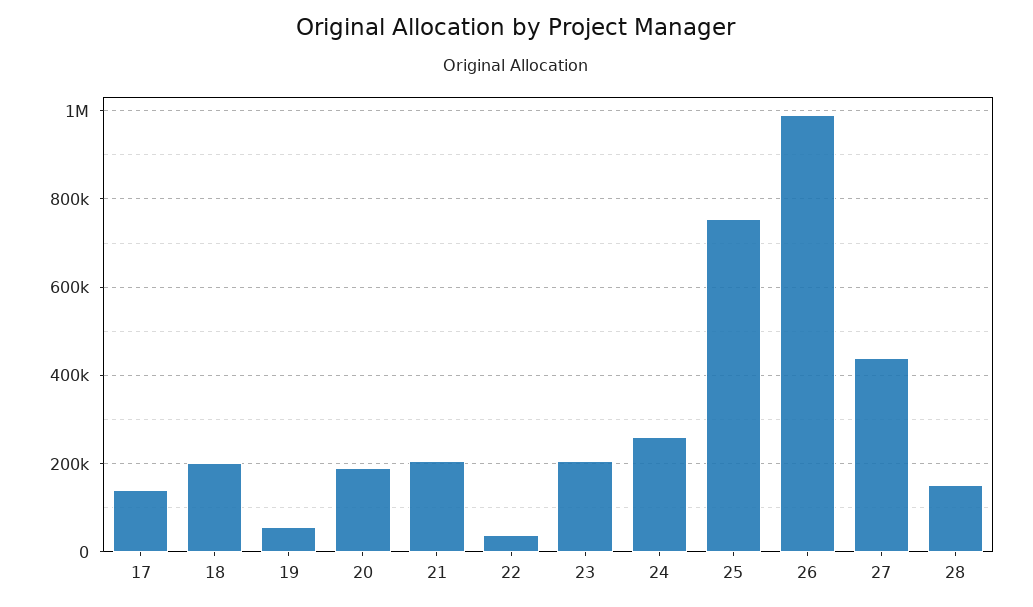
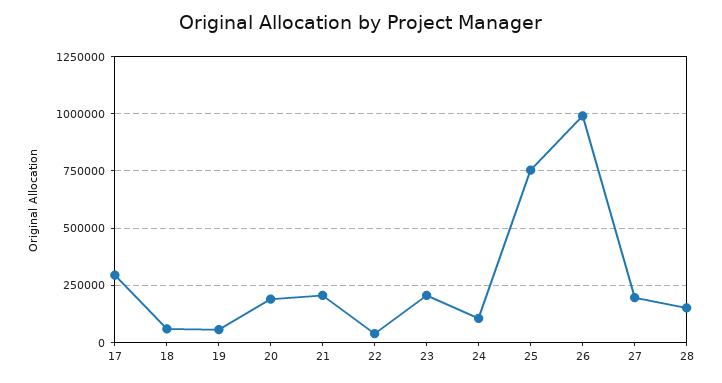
  {
-   "17": 140000,
+   "17": 300000,
-   "18": 200000,
+   "18": 50000,
    "19": 60000,
    "20": 180000,
    "21": 200000,
    "22": 40000,
    "23": 200000,
-   "24": 260000,
+   "24": 100000,
    "25": 760000,
    "26": 1000000,
-   "27": 440000,
+   "27": 200000,
    "28": 160000
  }

